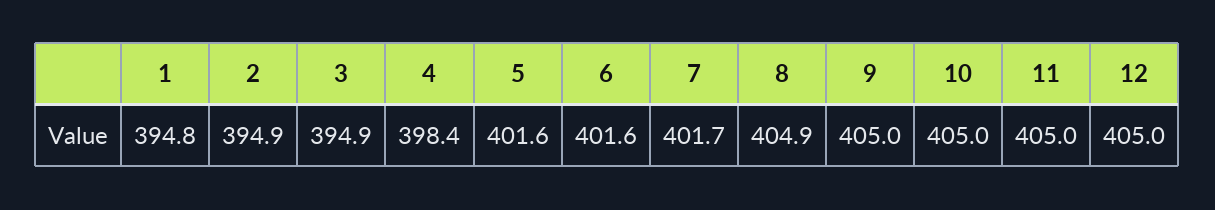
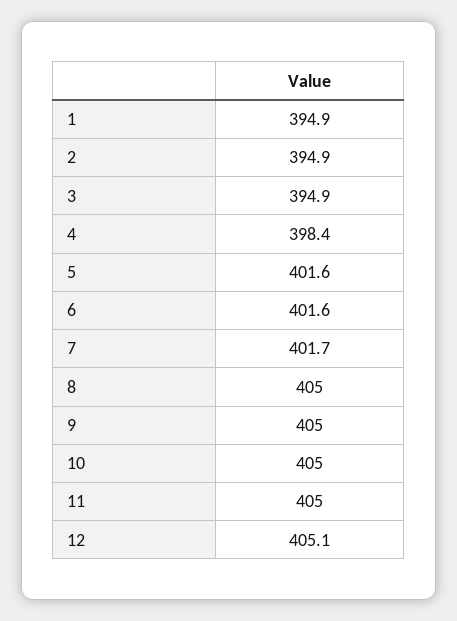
  {
-   "1": 394.8,
+   "1": 394.9,
    "2": 394.9,
    "3": 394.9,
    "4": 398.4,
    "5": 401.6,
    "6": 401.6,
    "7": 401.7,
-   "8": 404.9,
+   "8": 405,
    "9": 405,
    "10": 405,
    "11": 405,
-   "12": 405
+   "12": 405.1
  }

